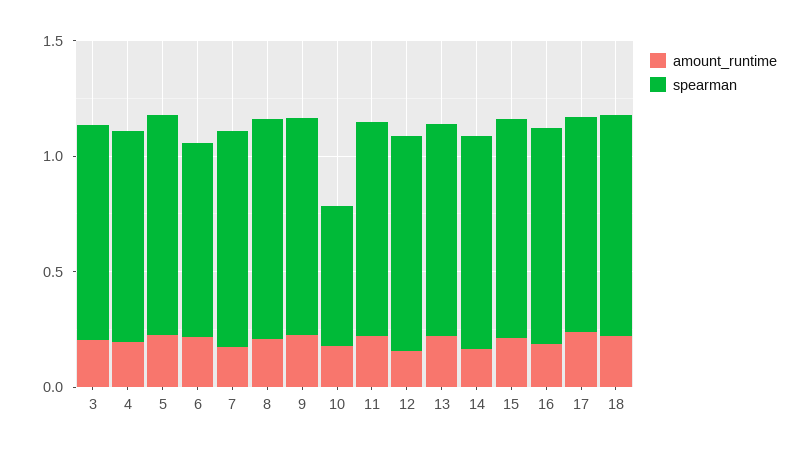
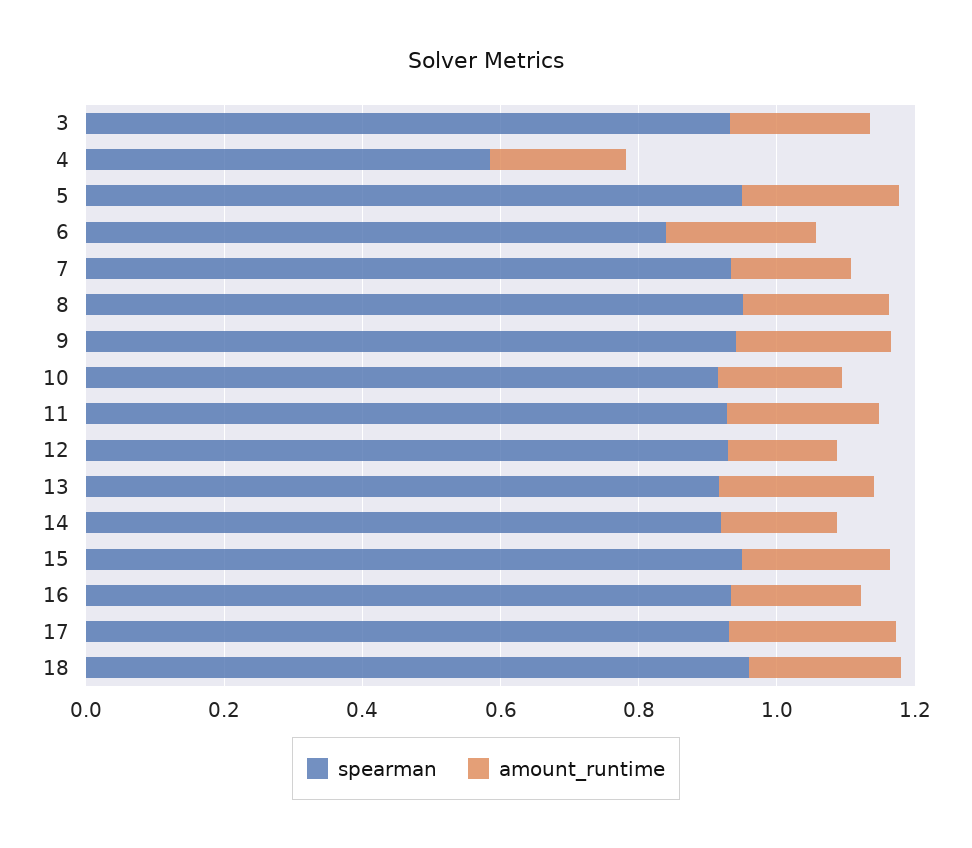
  {
    "amount_runtime": {
      "3": 0.2,
      "4": 0.2,
      "5": 0.25,
      "6": 0.2,
      "7": 0.15,
      "8": 0.2,
      "9": 0.2,
      "10": 0.2,
      "11": 0.2,
      "12": 0.15,
      "13": 0.2,
      "14": 0.15,
      "15": 0.2,
      "16": 0.2,
      "17": 0.25,
      "18": 0.2
    },
    "spearman": {
      "3": 0.95,
-     "4": 0.9,
+     "4": 0.6,
      "5": 0.95,
      "6": 0.85,
      "7": 0.95,
      "8": 0.95,
      "9": 0.95,
-     "10": 0.6,
+     "10": 0.9,
      "11": 0.95,
      "12": 0.95,
      "13": 0.9,
      "14": 0.9,
      "15": 0.95,
      "16": 0.95,
      "17": 0.95,
      "18": 0.95
    }
  }

